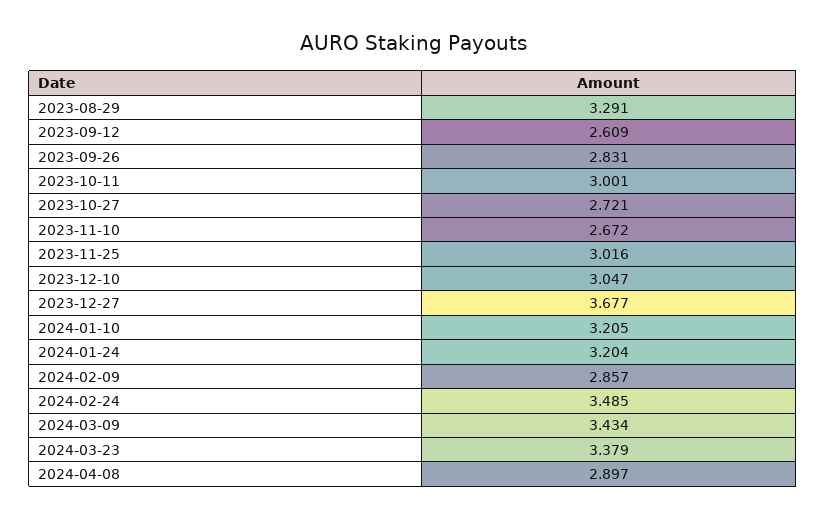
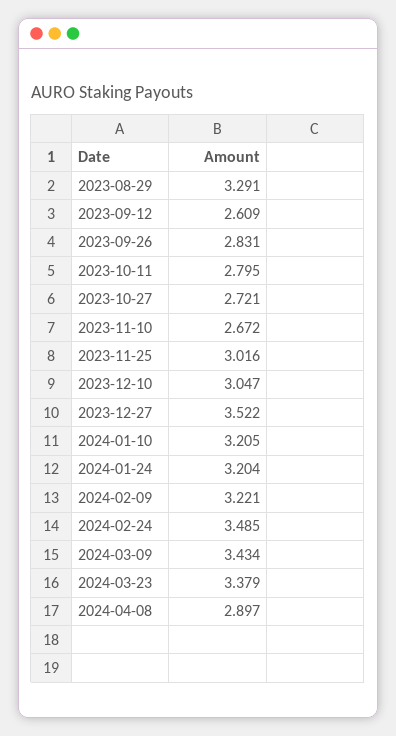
  {
    "2023-08-29": 3.291,
    "2023-09-12": 2.609,
    "2023-09-26": 2.831,
-   "2023-10-11": 3.001,
+   "2023-10-11": 2.795,
    "2023-10-27": 2.721,
    "2023-11-10": 2.672,
    "2023-11-25": 3.016,
    "2023-12-10": 3.047,
-   "2023-12-27": 3.677,
+   "2023-12-27": 3.522,
    "2024-01-10": 3.205,
    "2024-01-24": 3.204,
-   "2024-02-09": 2.857,
+   "2024-02-09": 3.221,
    "2024-02-24": 3.485,
    "2024-03-09": 3.434,
    "2024-03-23": 3.379,
    "2024-04-08": 2.897
  }

